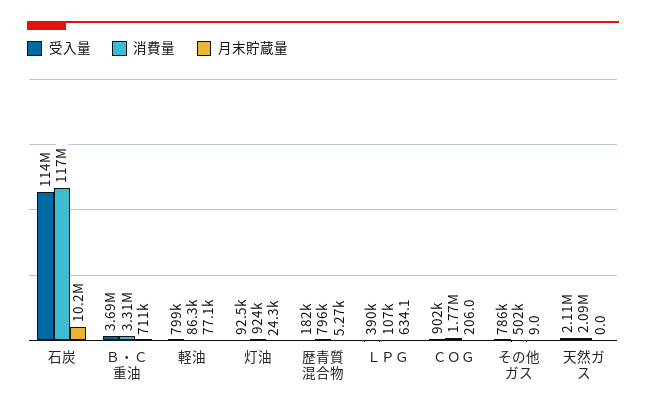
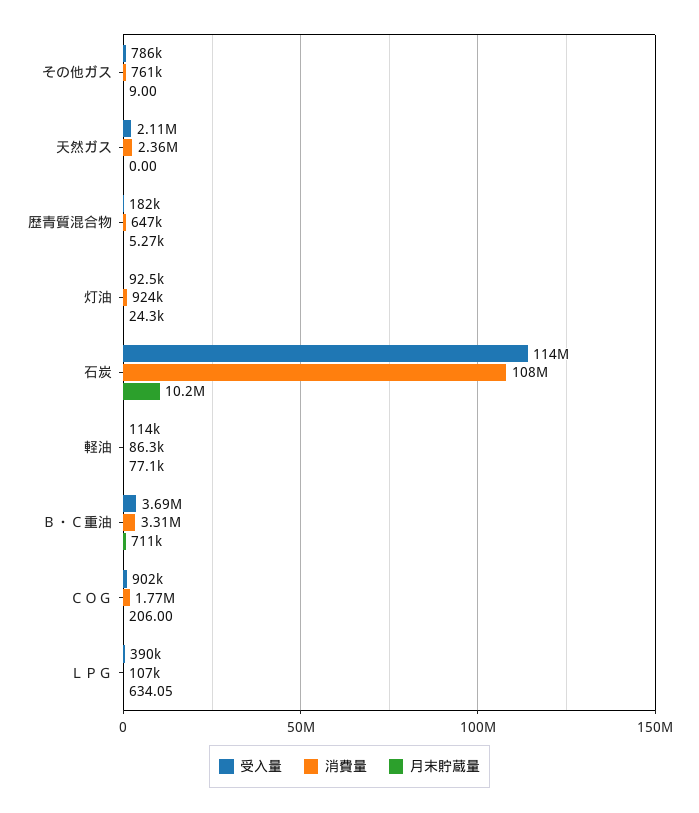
  {
    "受入量": {
      "石炭": 114000000,
      "Ｂ・Ｃ重油": 3690000,
-     "軽油": 799000,
+     "軽油": 114000,
      "灯油": 92500,
      "歴青質混合物": 182000,
      "ＬＰＧ": 390000,
      "ＣＯＧ": 902000,
      "その他ガス": 786000,
      "天然ガス": 2110000
    },
    "消費量": {
-     "石炭": 117000000,
+     "石炭": 108000000,
      "Ｂ・Ｃ重油": 3310000,
      "軽油": 86300,
      "灯油": 924000,
-     "歴青質混合物": 796000,
+     "歴青質混合物": 647000,
      "ＬＰＧ": 107000,
      "ＣＯＧ": 1770000,
-     "その他ガス": 502000,
+     "その他ガス": 761000,
-     "天然ガス": 2090000
+     "天然ガス": 2360000
    },
    "月末貯蔵量": {
      "石炭": 10200000,
      "Ｂ・Ｃ重油": 711000,
      "軽油": 77100,
      "灯油": 24300,
      "歴青質混合物": 5270,
      "ＬＰＧ": 634.05,
      "ＣＯＧ": 206,
      "その他ガス": 9,
      "天然ガス": 0
    }
  }

